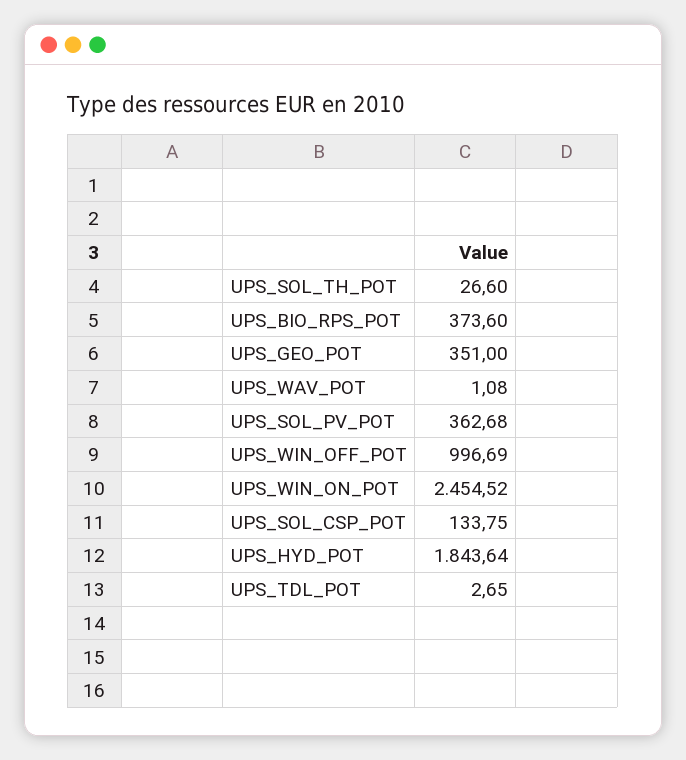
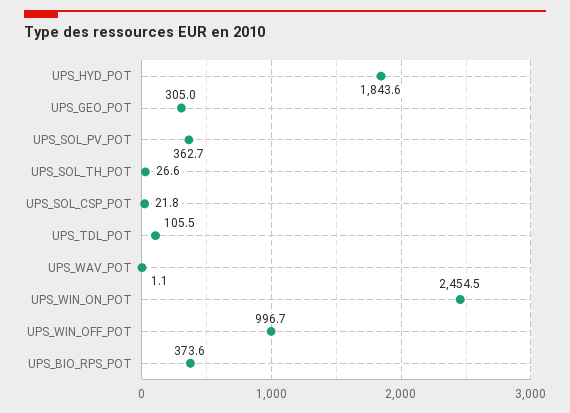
  {
    "UPS_SOL_TH_POT": 26.6,
    "UPS_BIO_RPS_POT": 373.6,
-   "UPS_GEO_POT": 351,
+   "UPS_GEO_POT": 305,
    "UPS_WAV_POT": 1.08,
    "UPS_SOL_PV_POT": 362.68,
    "UPS_WIN_OFF_POT": 996.69,
    "UPS_WIN_ON_POT": 2454.52,
-   "UPS_SOL_CSP_POT": 133.75,
+   "UPS_SOL_CSP_POT": 21.8,
    "UPS_HYD_POT": 1843.64,
-   "UPS_TDL_POT": 2.65
+   "UPS_TDL_POT": 105.5
  }

